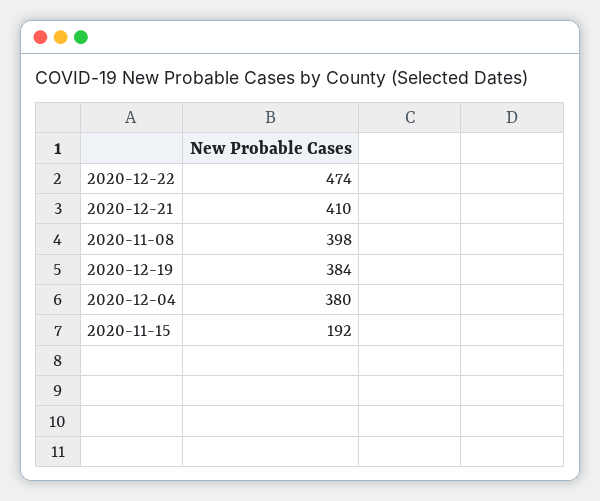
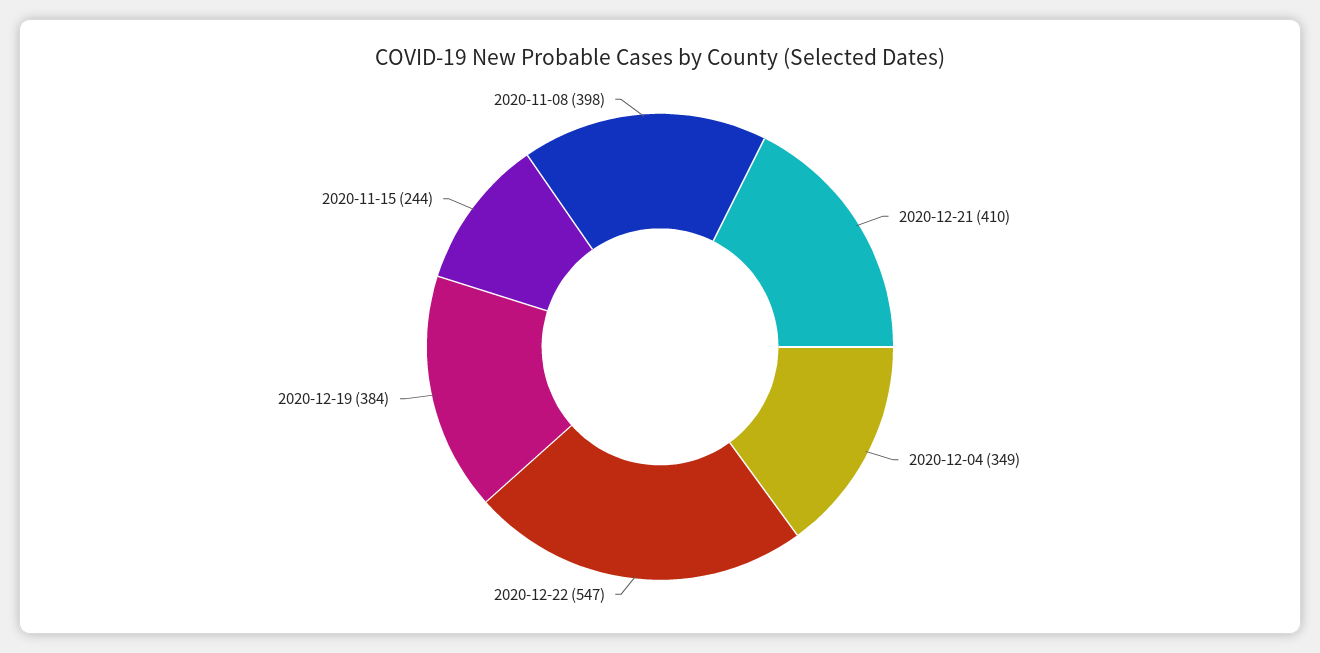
  {
-   "2020-12-22": 474,
+   "2020-12-22": 547,
    "2020-12-21": 410,
    "2020-11-08": 398,
    "2020-12-19": 384,
-   "2020-12-04": 380,
+   "2020-12-04": 349,
-   "2020-11-15": 192
+   "2020-11-15": 244
  }

